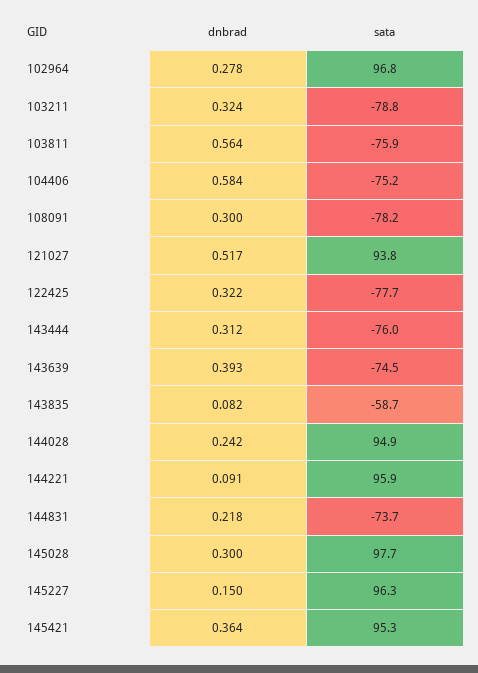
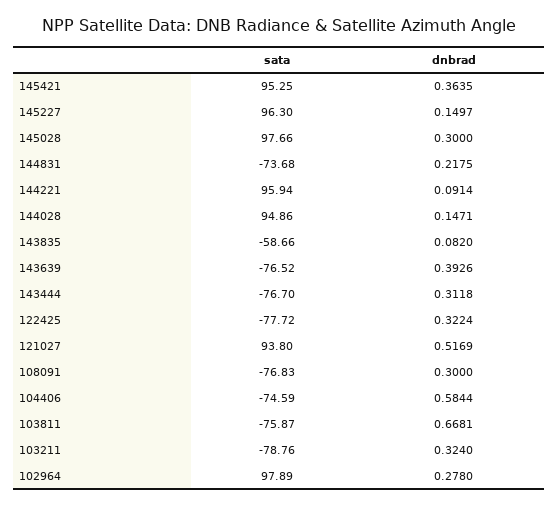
  {
    "dnbrad": {
      "102964": 0.278,
      "103211": 0.324,
-     "103811": 0.564,
+     "103811": 0.6681,
      "104406": 0.5844,
      "108091": 0.3,
      "121027": 0.5169,
      "122425": 0.3224,
      "143444": 0.3118,
      "143639": 0.3926,
      "143835": 0.082,
-     "144028": 0.242,
+     "144028": 0.1471,
      "144221": 0.0914,
      "144831": 0.2175,
      "145028": 0.3,
      "145227": 0.1497,
      "145421": 0.3635
    },
    "sata": {
-     "102964": 96.8,
+     "102964": 97.89,
      "103211": -78.76,
      "103811": -75.87,
-     "104406": -75.2,
+     "104406": -74.59,
-     "108091": -78.2,
+     "108091": -76.83,
      "121027": 93.8,
      "122425": -77.72,
-     "143444": -76,
+     "143444": -76.7,
-     "143639": -74.5,
+     "143639": -76.52,
      "143835": -58.66,
      "144028": 94.86,
      "144221": 95.94,
      "144831": -73.68,
      "145028": 97.66,
      "145227": 96.3,
      "145421": 95.25
    }
  }

